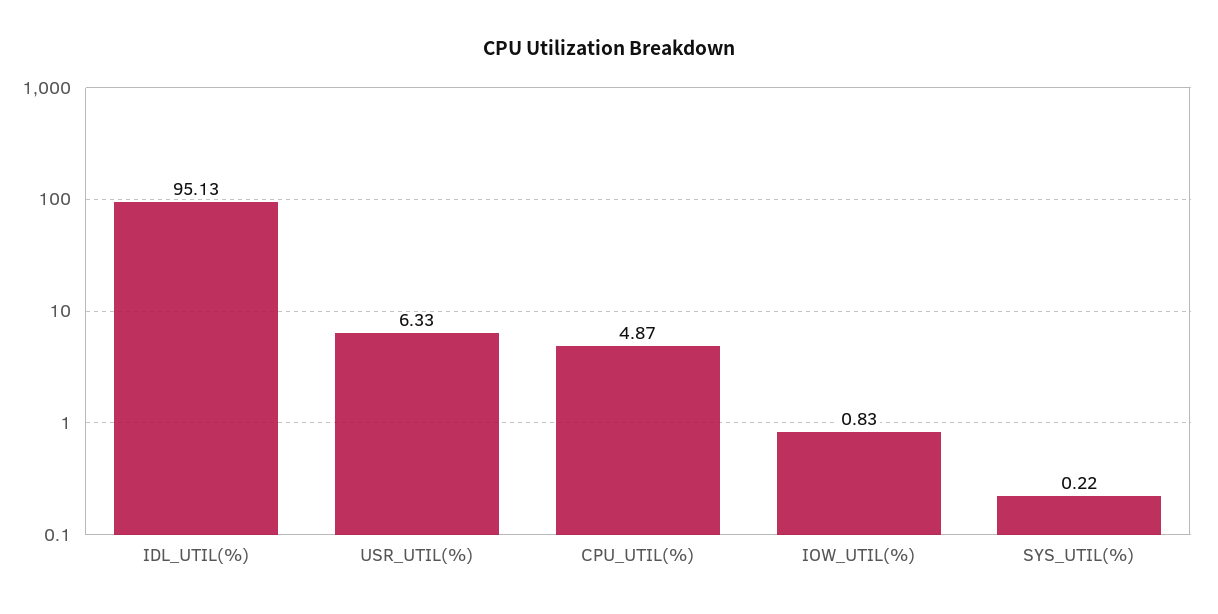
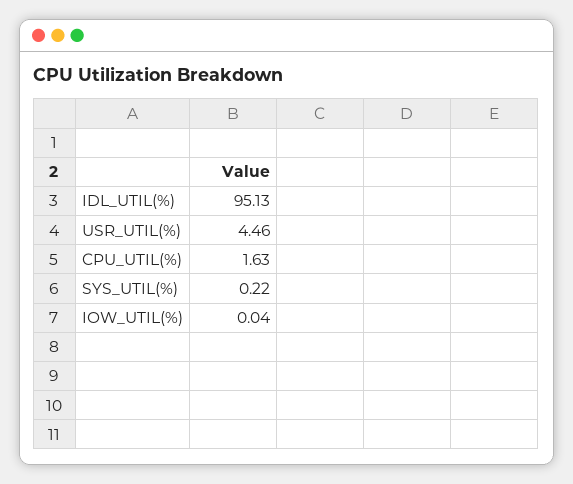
  {
    "IDL_UTIL(%)": 95.13,
-   "USR_UTIL(%)": 6.33,
+   "USR_UTIL(%)": 4.46,
-   "CPU_UTIL(%)": 4.87,
+   "CPU_UTIL(%)": 1.63,
-   "IOW_UTIL(%)": 0.83,
+   "IOW_UTIL(%)": 0.04,
    "SYS_UTIL(%)": 0.22
  }

